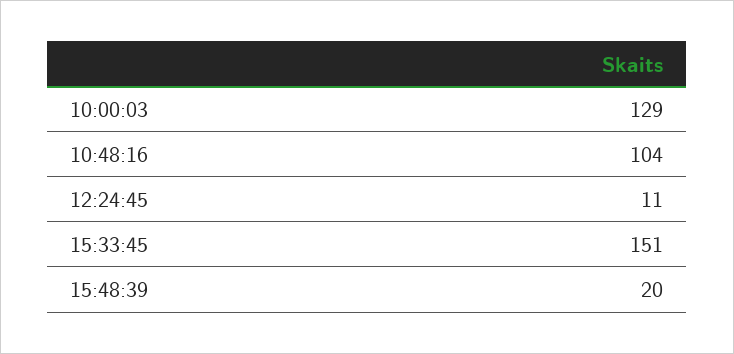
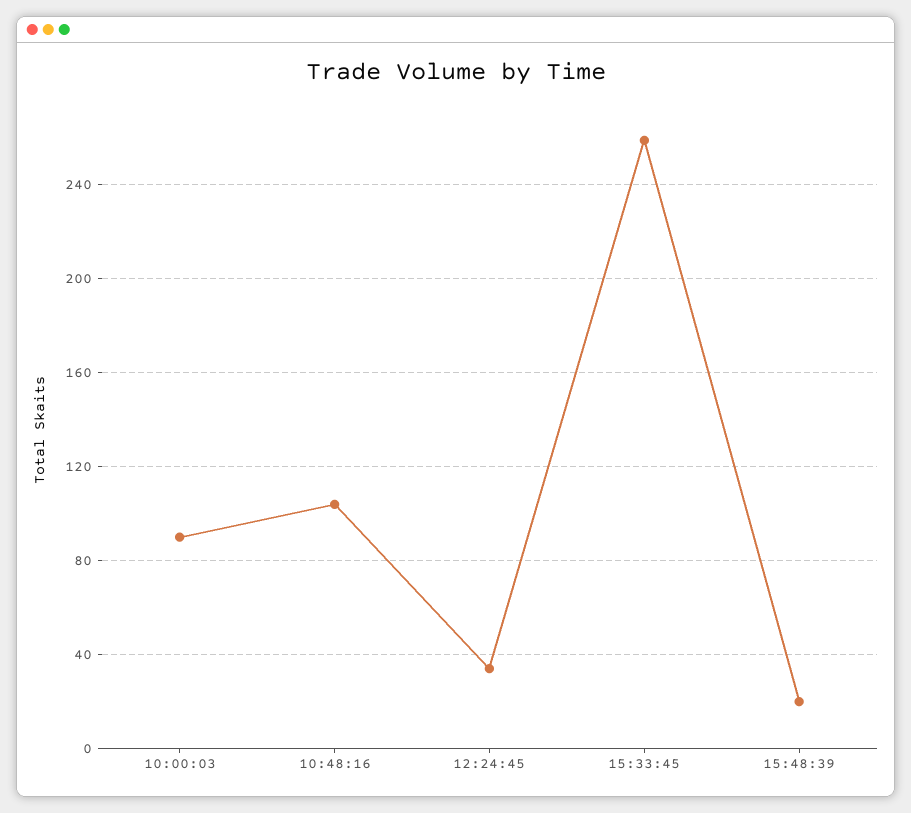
  {
-   "10:00:03": 129,
+   "10:00:03": 90,
    "10:48:16": 104,
-   "12:24:45": 11,
+   "12:24:45": 35,
-   "15:33:45": 151,
+   "15:33:45": 260,
    "15:48:39": 20
  }

